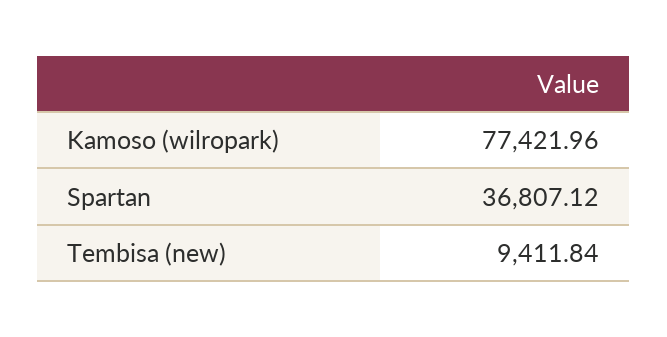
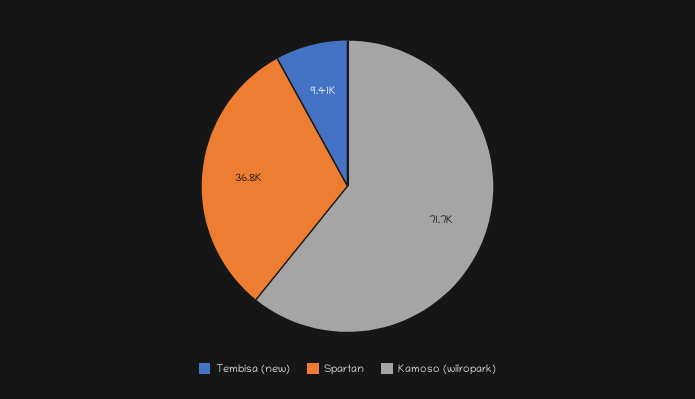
  {
-   "Kamoso (wilropark)": 77421.96,
+   "Kamoso (wilropark)": 71700,
    "Spartan": 36807.12,
    "Tembisa (new)": 9411.84
  }

